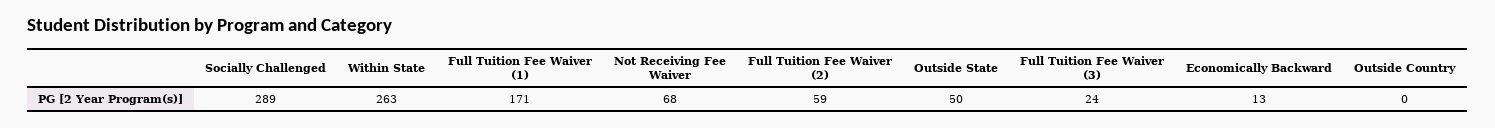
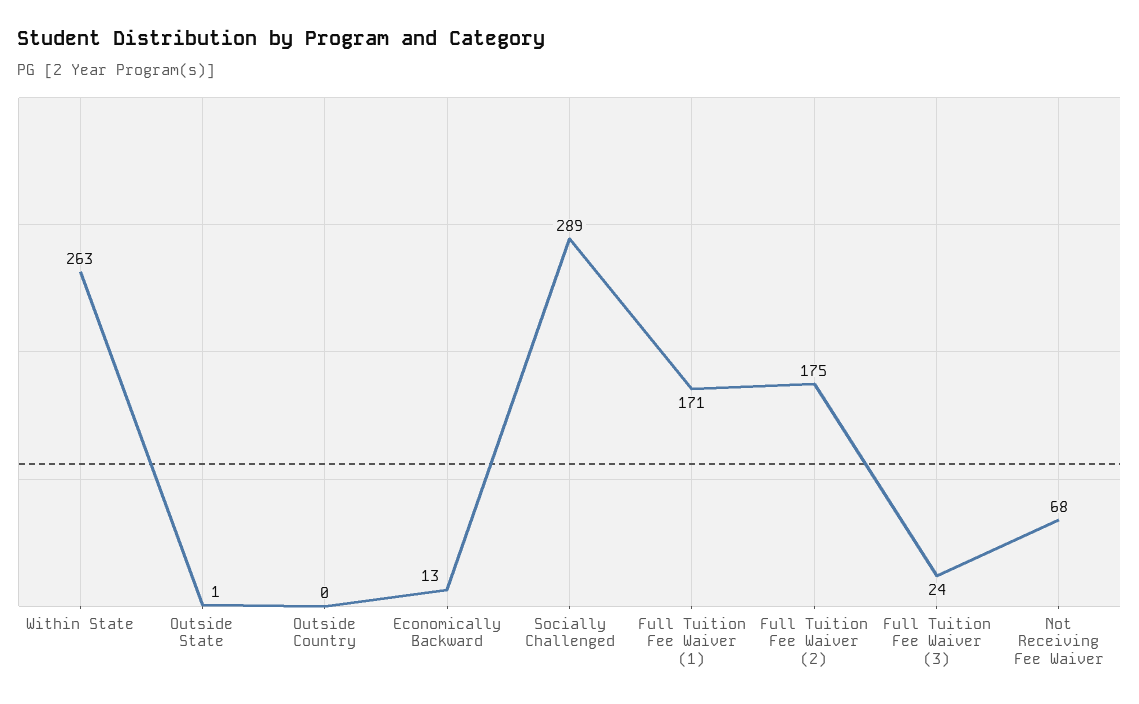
  {
    "Socially Challenged": 289,
    "Within State": 263,
    "Full Tuition Fee Waiver (1)": 171,
    "Not Receiving Fee Waiver": 68,
-   "Full Tuition Fee Waiver (2)": 59,
+   "Full Tuition Fee Waiver (2)": 175,
-   "Outside State": 50,
+   "Outside State": 1,
    "Full Tuition Fee Waiver (3)": 24,
    "Economically Backward": 13,
    "Outside Country": 0
  }

